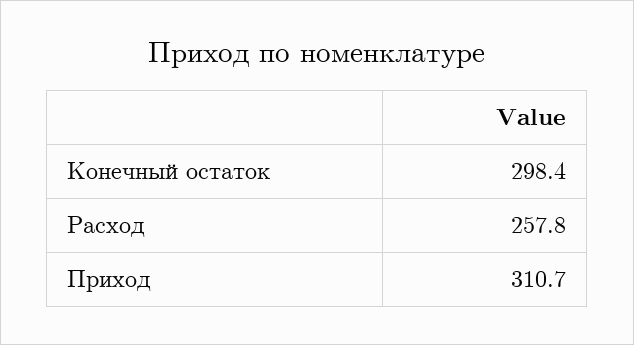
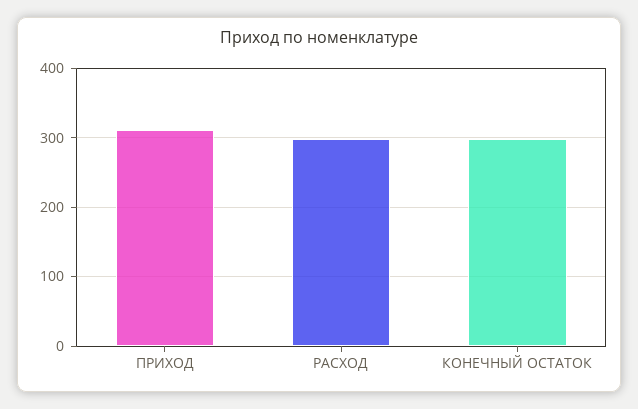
  {
    "Конечный остаток": 298.4,
-   "Расход": 257.8,
+   "Расход": 300,
    "Приход": 310.7
  }

